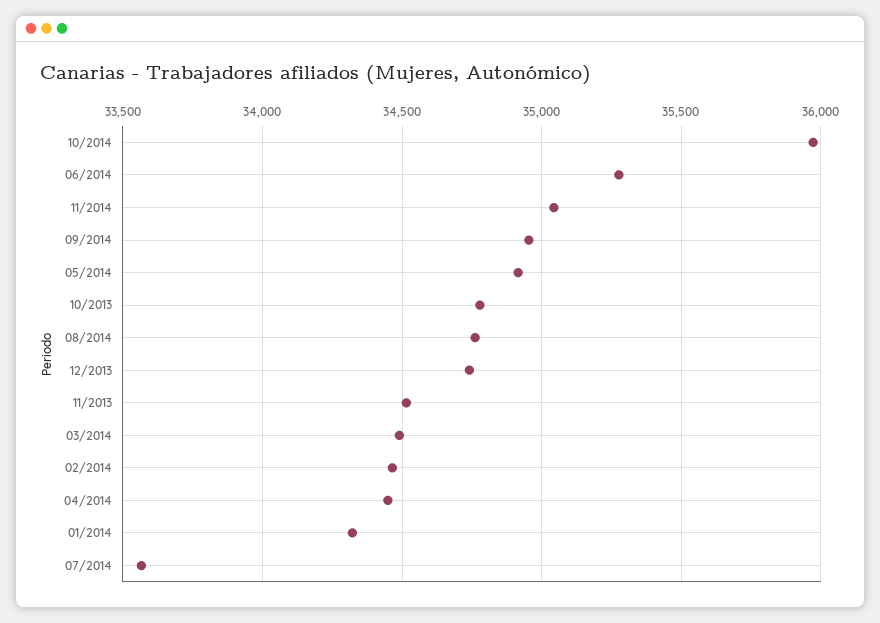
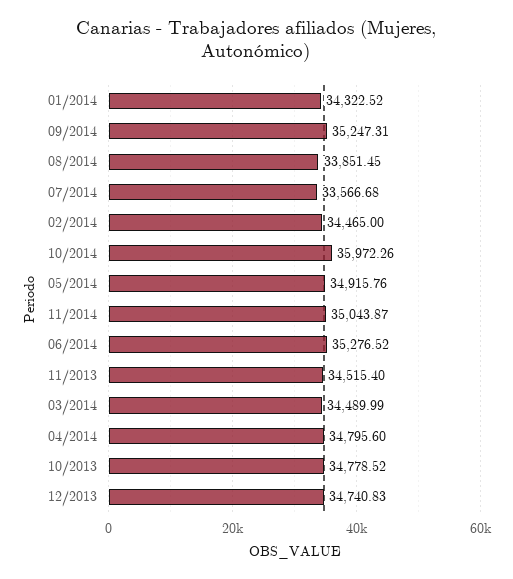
  {
    "10/2014": 35972.26,
    "06/2014": 35276.52,
    "11/2014": 35043.87,
-   "09/2014": 34950,
+   "09/2014": 35247.31,
    "05/2014": 34915.76,
    "10/2013": 34778.52,
-   "08/2014": 34750,
+   "08/2014": 33851.45,
    "12/2013": 34740.83,
    "11/2013": 34515.4,
    "03/2014": 34489.99,
    "02/2014": 34465,
-   "04/2014": 34450,
+   "04/2014": 34795.6,
    "01/2014": 34322.52,
    "07/2014": 33566.68
  }

